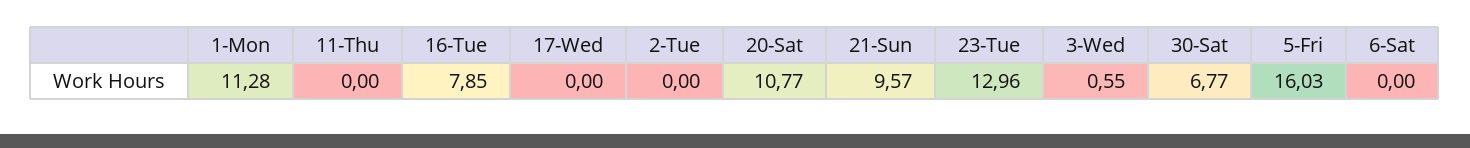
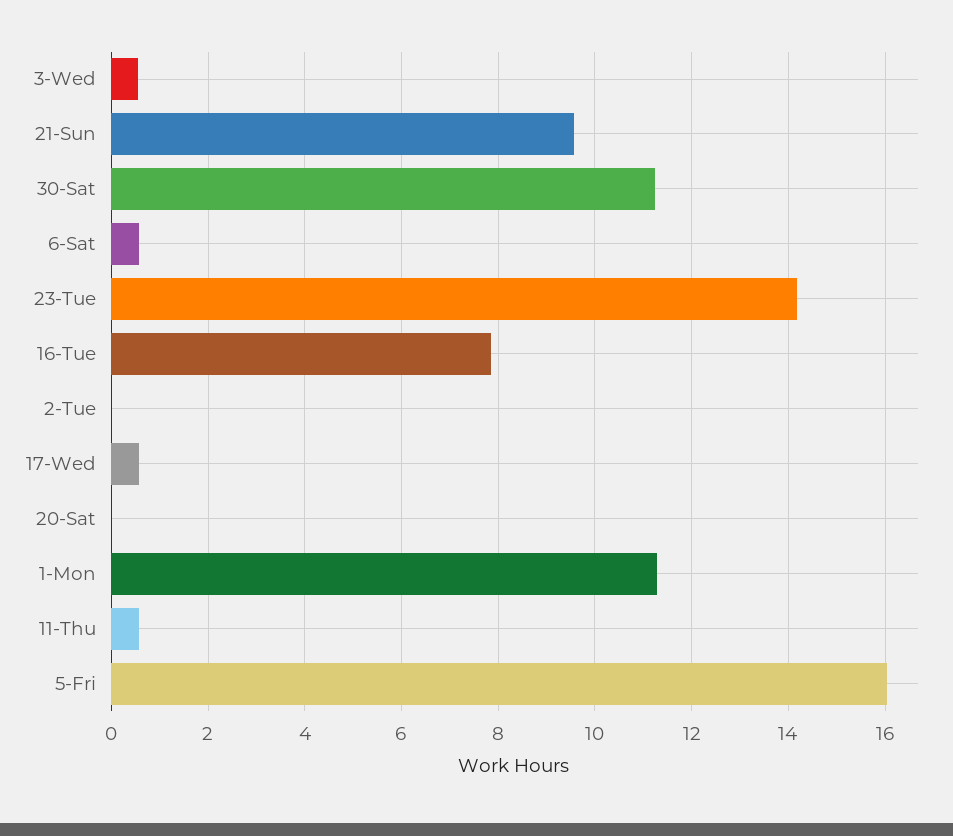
  {
    "1-Mon": 11.28,
-   "11-Thu": 0,
+   "11-Thu": 0.6,
    "16-Tue": 7.85,
-   "17-Wed": 0,
+   "17-Wed": 0.6,
    "2-Tue": 0,
-   "20-Sat": 10.77,
+   "20-Sat": 0,
    "21-Sun": 9.57,
-   "23-Tue": 12.96,
+   "23-Tue": 14.2,
    "3-Wed": 0.55,
-   "30-Sat": 6.77,
+   "30-Sat": 11.2,
    "5-Fri": 16.03,
-   "6-Sat": 0
+   "6-Sat": 0.6
  }

